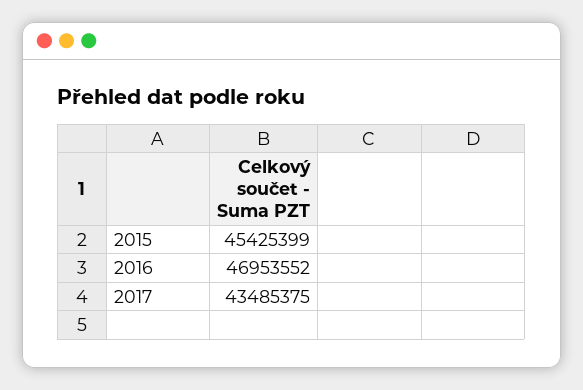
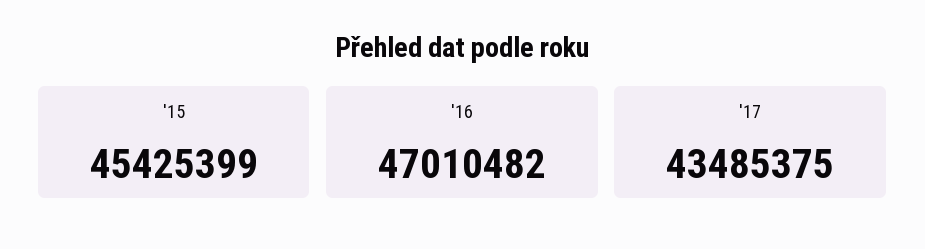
  {
    "2015": 45425399,
-   "2016": 46953552,
+   "2016": 47010482,
    "2017": 43485375
  }

